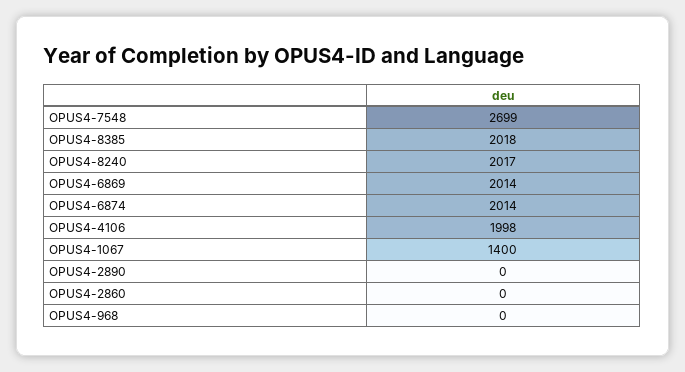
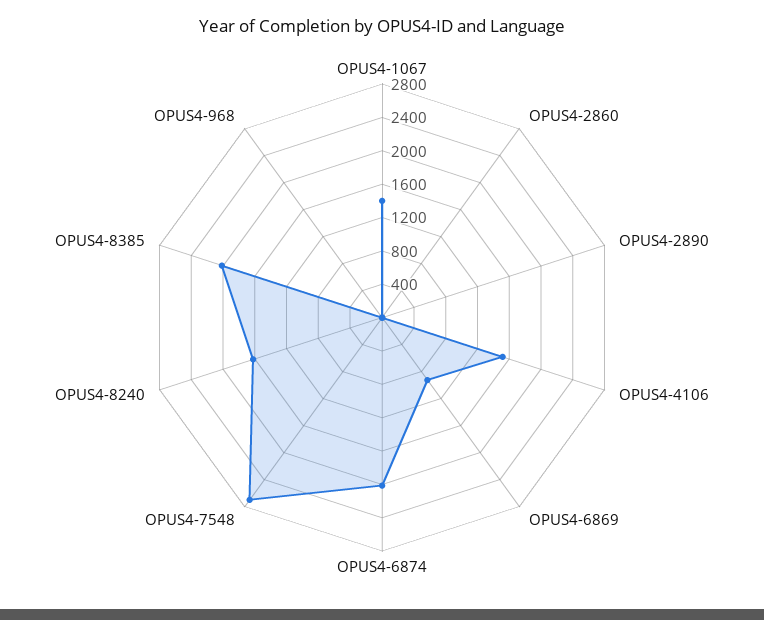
  {
    "OPUS4-7548": 2699,
    "OPUS4-8385": 2018,
-   "OPUS4-8240": 2017,
+   "OPUS4-8240": 1600,
-   "OPUS4-6869": 2014,
+   "OPUS4-6869": 900,
    "OPUS4-6874": 2014,
-   "OPUS4-4106": 1998,
+   "OPUS4-4106": 1500,
    "OPUS4-1067": 1400,
    "OPUS4-2890": 0,
    "OPUS4-2860": 0,
    "OPUS4-968": 0
  }

